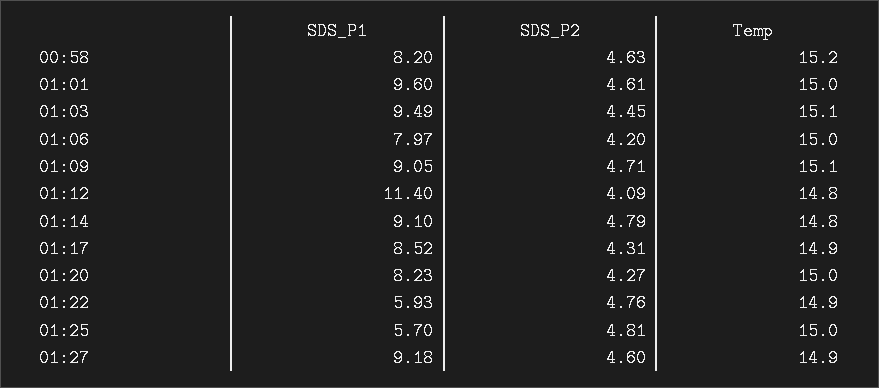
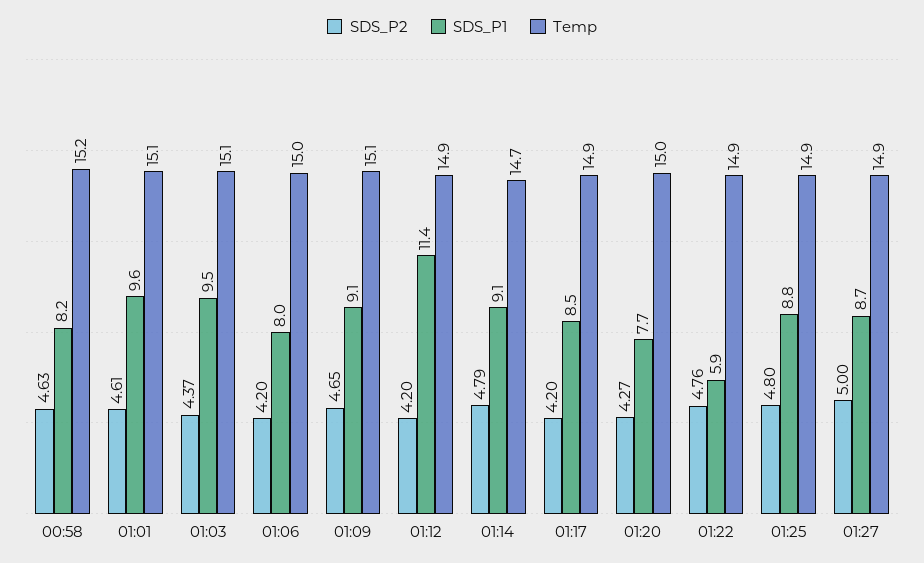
  {
    "SDS_P1": {
      "00:58": 8.2,
      "01:01": 9.6,
      "01:03": 9.49,
      "01:06": 7.97,
      "01:09": 9.05,
      "01:12": 11.4,
      "01:14": 9.1,
      "01:17": 8.52,
-     "01:20": 8.23,
+     "01:20": 7.7,
      "01:22": 5.93,
-     "01:25": 5.7,
+     "01:25": 8.8,
-     "01:27": 9.18
+     "01:27": 8.7
    },
    "SDS_P2": {
      "00:58": 4.63,
      "01:01": 4.61,
-     "01:03": 4.45,
+     "01:03": 4.37,
      "01:06": 4.2,
-     "01:09": 4.71,
+     "01:09": 4.65,
-     "01:12": 4.09,
+     "01:12": 4.2,
      "01:14": 4.79,
-     "01:17": 4.31,
+     "01:17": 4.2,
      "01:20": 4.27,
      "01:22": 4.76,
-     "01:25": 4.81,
+     "01:25": 4.8,
-     "01:27": 4.6
+     "01:27": 5
    },
    "Temp": {
      "00:58": 15.2,
-     "01:01": 15,
+     "01:01": 15.1,
      "01:03": 15.1,
      "01:06": 15,
      "01:09": 15.1,
-     "01:12": 14.8,
+     "01:12": 14.9,
-     "01:14": 14.8,
+     "01:14": 14.7,
      "01:17": 14.9,
      "01:20": 15,
      "01:22": 14.9,
-     "01:25": 15,
+     "01:25": 14.9,
      "01:27": 14.9
    }
  }

